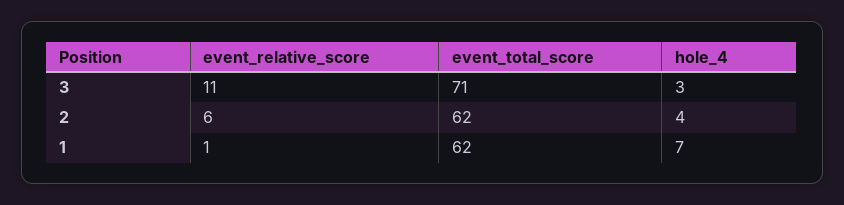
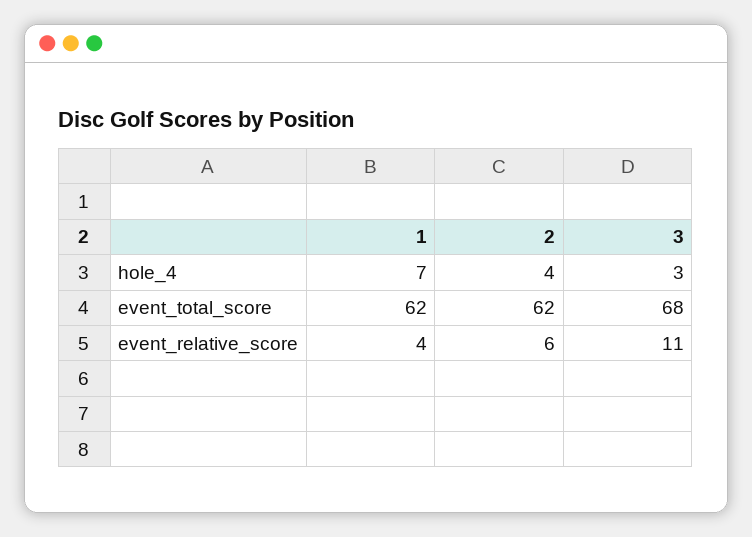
  {
    "event_relative_score": {
      "3": 11,
      "2": 6,
-     "1": 1
+     "1": 4
    },
    "event_total_score": {
-     "3": 71,
+     "3": 68,
      "2": 62,
      "1": 62
    },
    "hole_4": {
      "3": 3,
      "2": 4,
      "1": 7
    }
  }

